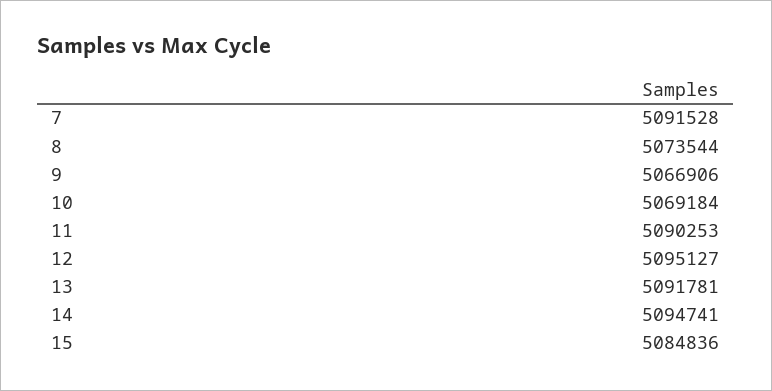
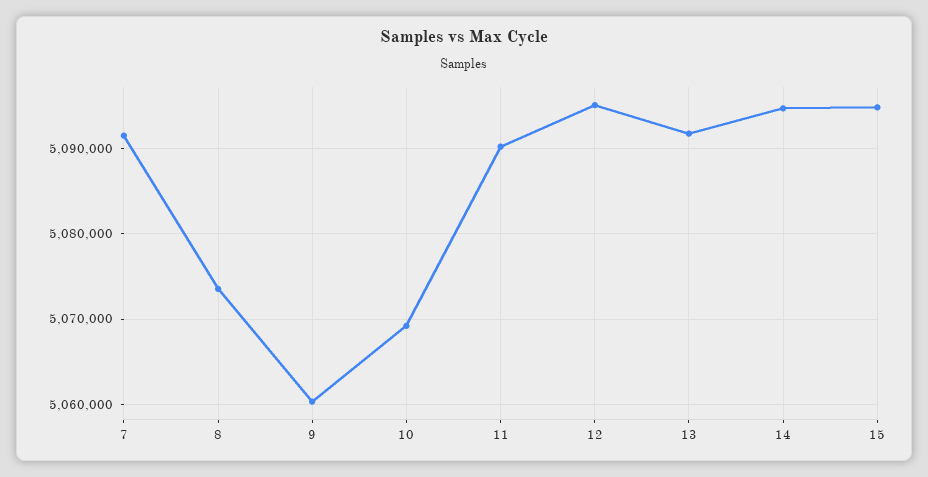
  {
    "7": 5091528,
    "8": 5073544,
-   "9": 5066906,
+   "9": 5060000,
    "10": 5069184,
    "11": 5090253,
    "12": 5095127,
    "13": 5091781,
    "14": 5094741,
-   "15": 5084836
+   "15": 5095000
  }

